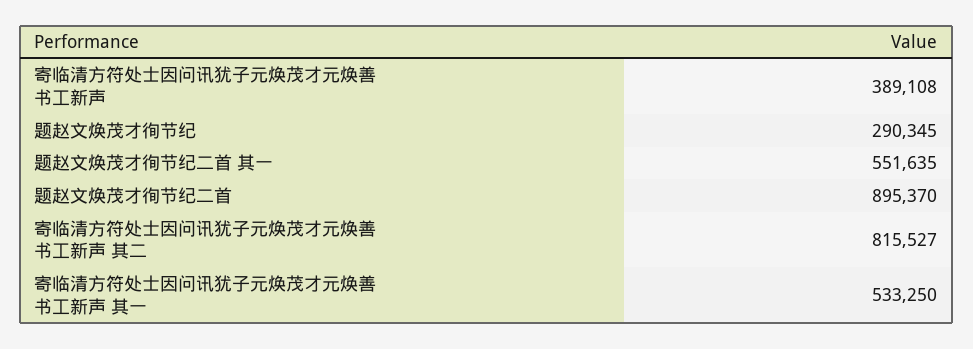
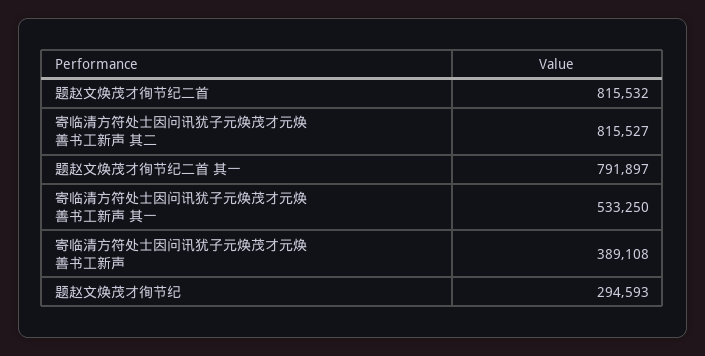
  {
    "寄临清方符处士因问讯犹子元焕茂才元焕善书工新声": 389108,
-   "题赵文焕茂才徇节纪": 290345,
+   "题赵文焕茂才徇节纪": 294593,
-   "题赵文焕茂才徇节纪二首 其一": 551635,
+   "题赵文焕茂才徇节纪二首 其一": 791897,
-   "题赵文焕茂才徇节纪二首": 895370,
+   "题赵文焕茂才徇节纪二首": 815532,
    "寄临清方符处士因问讯犹子元焕茂才元焕善书工新声 其二": 815527,
    "寄临清方符处士因问讯犹子元焕茂才元焕善书工新声 其一": 533250
  }

